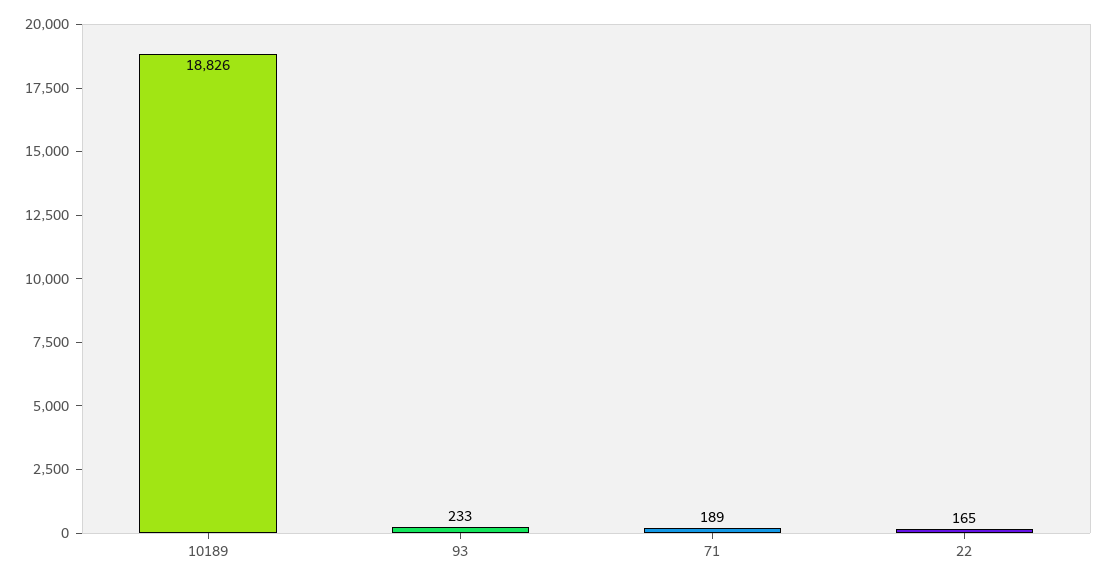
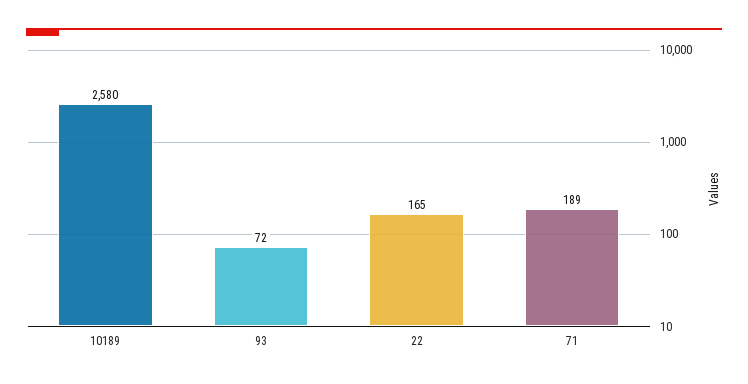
  {
-   "10189": 18826,
+   "10189": 2580,
-   "93": 233,
+   "93": 72,
    "71": 189,
    "22": 165
  }

